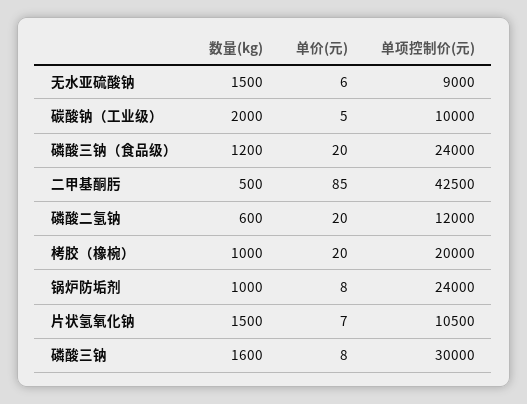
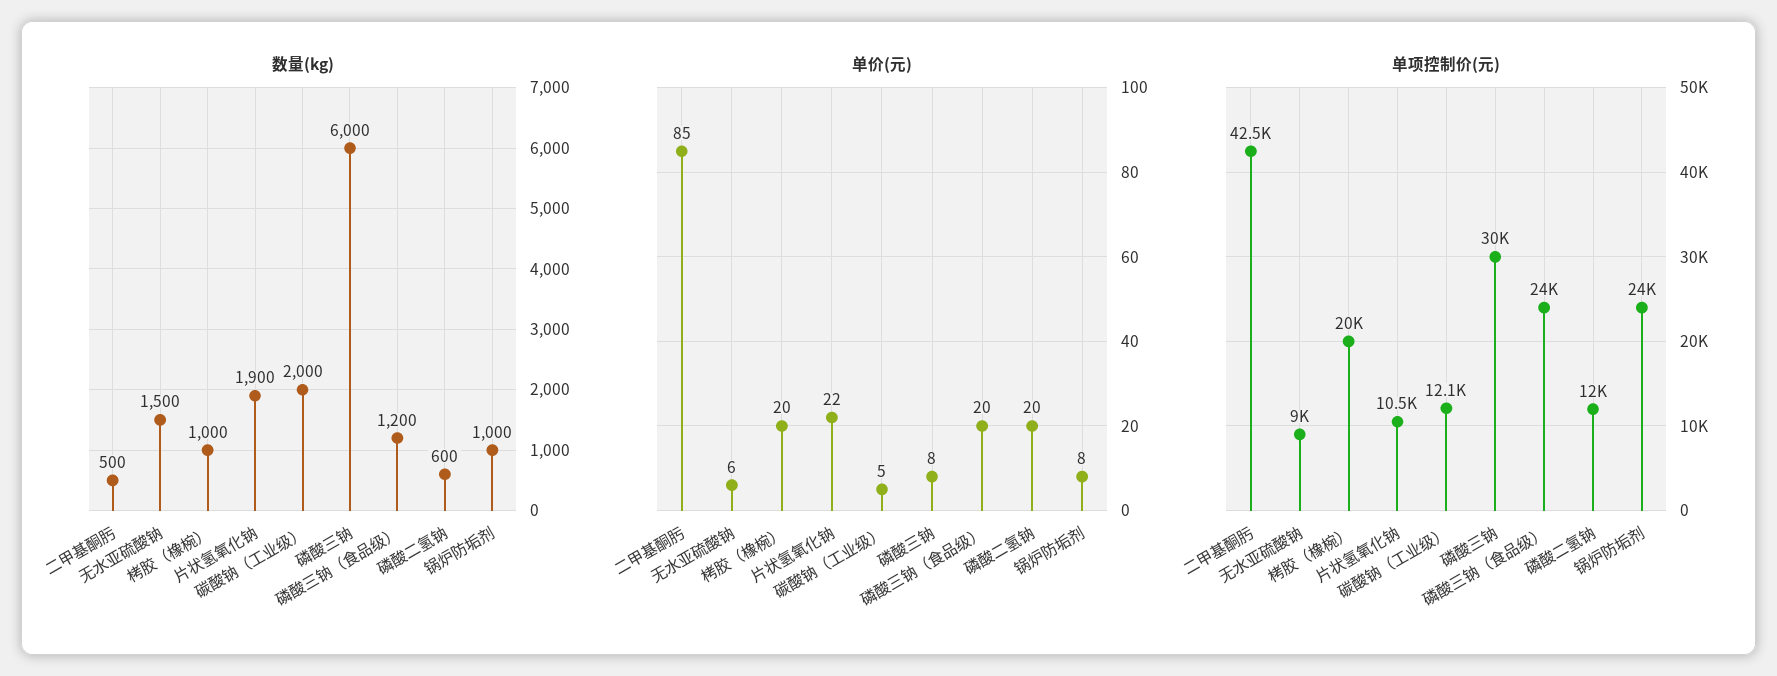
  {
    "数量(kg)": {
      "无水亚硫酸钠": 1500,
      "碳酸钠（工业级）": 2000,
      "磷酸三钠（食品级）": 1200,
      "二甲基酮肟": 500,
      "磷酸二氢钠": 600,
      "栲胶（橡椀）": 1000,
      "锅炉防垢剂": 1000,
-     "片状氢氧化钠": 1500,
+     "片状氢氧化钠": 1900,
-     "磷酸三钠": 1600
+     "磷酸三钠": 6000
    },
    "单价(元)": {
      "无水亚硫酸钠": 6,
      "碳酸钠（工业级）": 5,
      "磷酸三钠（食品级）": 20,
      "二甲基酮肟": 85,
      "磷酸二氢钠": 20,
      "栲胶（橡椀）": 20,
      "锅炉防垢剂": 8,
-     "片状氢氧化钠": 7,
+     "片状氢氧化钠": 22,
      "磷酸三钠": 8
    },
    "单项控制价(元)": {
      "无水亚硫酸钠": 9000,
-     "碳酸钠（工业级）": 10000,
+     "碳酸钠（工业级）": 12100,
      "磷酸三钠（食品级）": 24000,
      "二甲基酮肟": 42500,
      "磷酸二氢钠": 12000,
      "栲胶（橡椀）": 20000,
      "锅炉防垢剂": 24000,
      "片状氢氧化钠": 10500,
      "磷酸三钠": 30000
    }
  }

